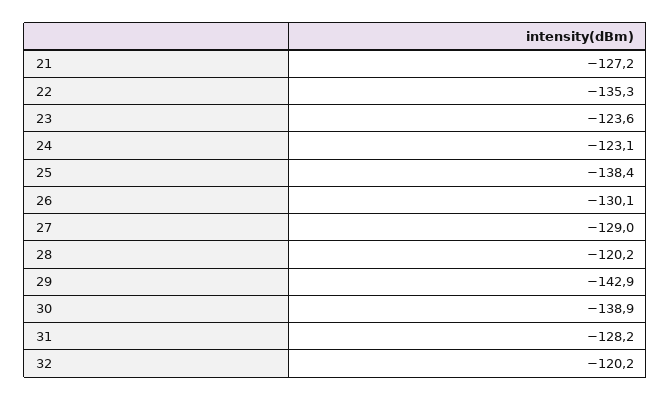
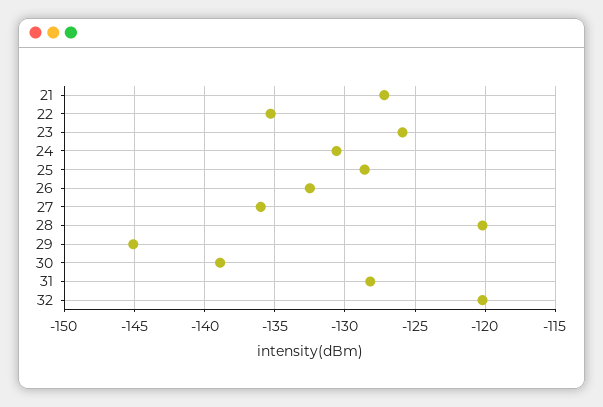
  {
    "21": -127.2,
    "22": -135.3,
-   "23": -123.6,
+   "23": -126,
-   "24": -123.1,
+   "24": -130.5,
-   "25": -138.4,
+   "25": -128.5,
-   "26": -130.1,
+   "26": -132.5,
-   "27": -129,
+   "27": -136,
    "28": -120.2,
-   "29": -142.9,
+   "29": -145,
    "30": -138.9,
    "31": -128.2,
    "32": -120.2
  }

